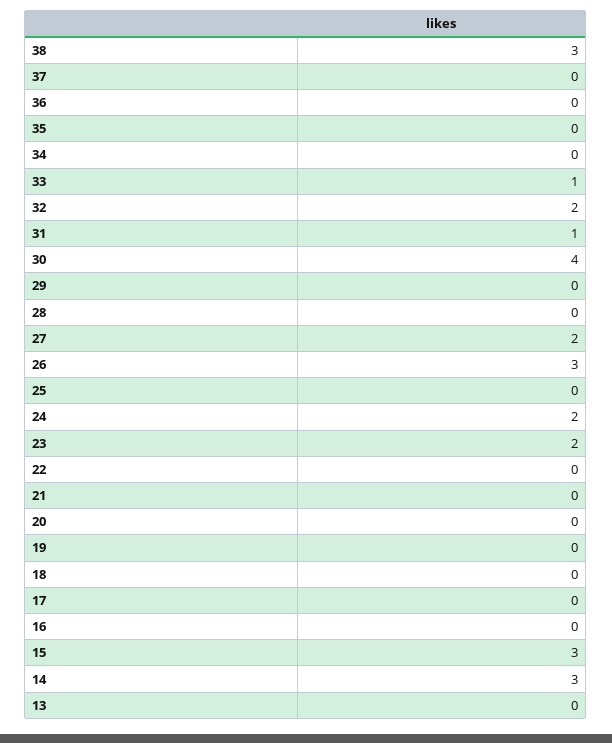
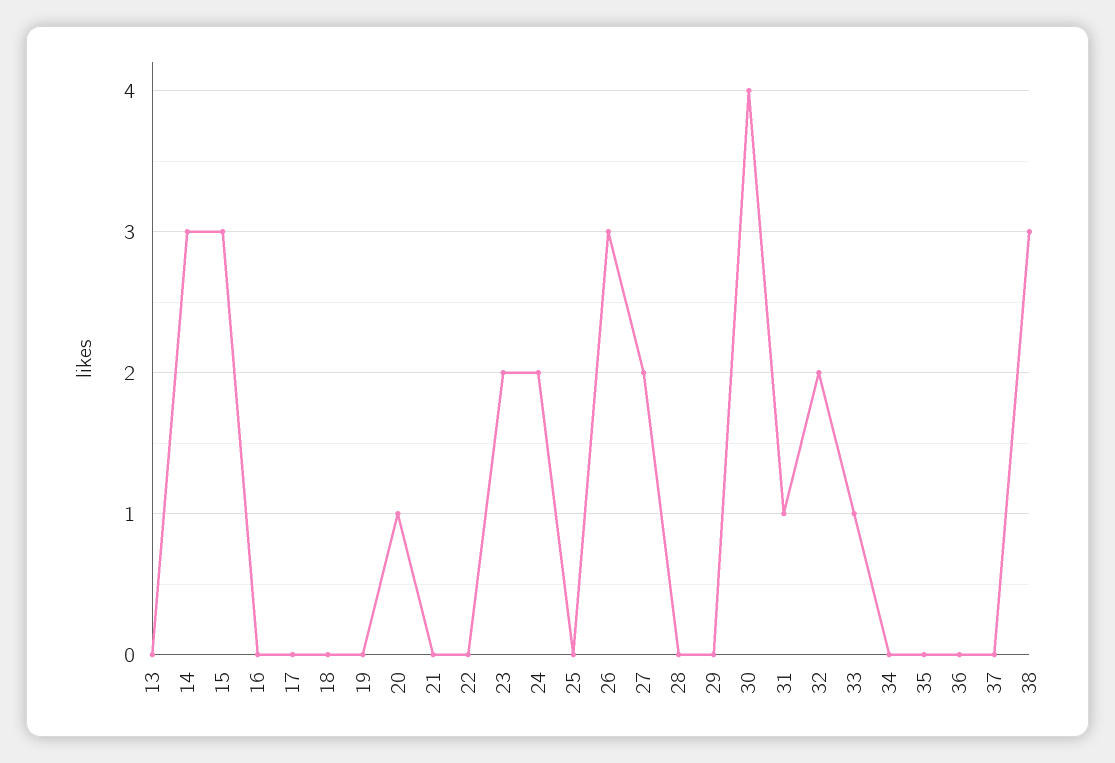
  {
    "38": 3,
    "37": 0,
    "36": 0,
    "35": 0,
    "34": 0,
    "33": 1,
    "32": 2,
    "31": 1,
    "30": 4,
    "29": 0,
    "28": 0,
    "27": 2,
    "26": 3,
    "25": 0,
    "24": 2,
    "23": 2,
    "22": 0,
    "21": 0,
-   "20": 0,
+   "20": 1,
    "19": 0,
    "18": 0,
    "17": 0,
    "16": 0,
    "15": 3,
    "14": 3,
    "13": 0
  }

